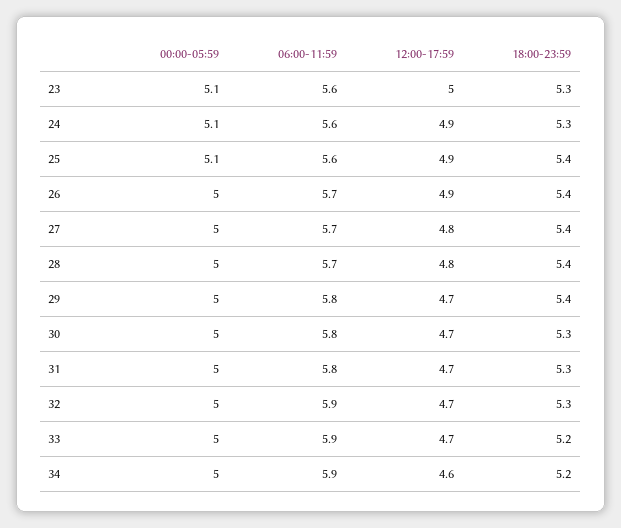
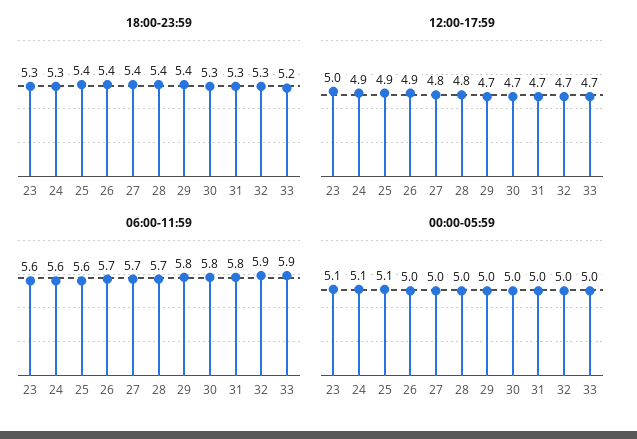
  {
    "00:00-05:59": {
      "23": 5.1,
      "24": 5.1,
      "25": 5.1,
      "26": 5,
      "27": 5,
      "28": 5,
      "29": 5,
      "30": 5,
      "31": 5,
      "32": 5,
-     "33": 5,
+     "33": 5
-     "34": 5
    },
    "06:00-11:59": {
      "23": 5.6,
      "24": 5.6,
      "25": 5.6,
      "26": 5.7,
      "27": 5.7,
      "28": 5.7,
      "29": 5.8,
      "30": 5.8,
      "31": 5.8,
      "32": 5.9,
-     "33": 5.9,
+     "33": 5.9
-     "34": 5.9
    },
    "12:00-17:59": {
      "23": 5,
      "24": 4.9,
      "25": 4.9,
      "26": 4.9,
      "27": 4.8,
      "28": 4.8,
      "29": 4.7,
      "30": 4.7,
      "31": 4.7,
      "32": 4.7,
-     "33": 4.7,
+     "33": 4.7
-     "34": 4.6
    },
    "18:00-23:59": {
      "23": 5.3,
      "24": 5.3,
      "25": 5.4,
      "26": 5.4,
      "27": 5.4,
      "28": 5.4,
      "29": 5.4,
      "30": 5.3,
      "31": 5.3,
      "32": 5.3,
-     "33": 5.2,
+     "33": 5.2
-     "34": 5.2
    }
  }

